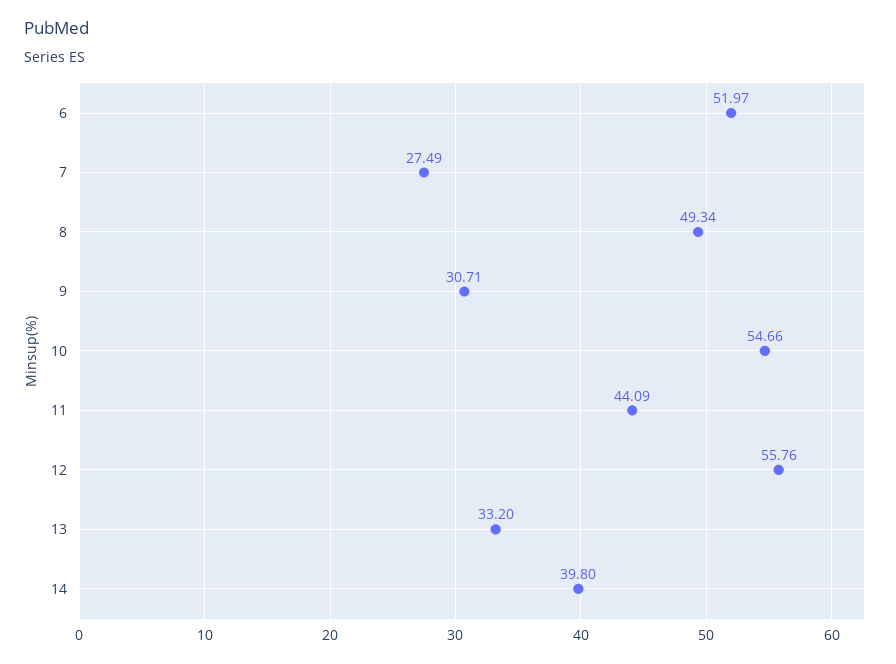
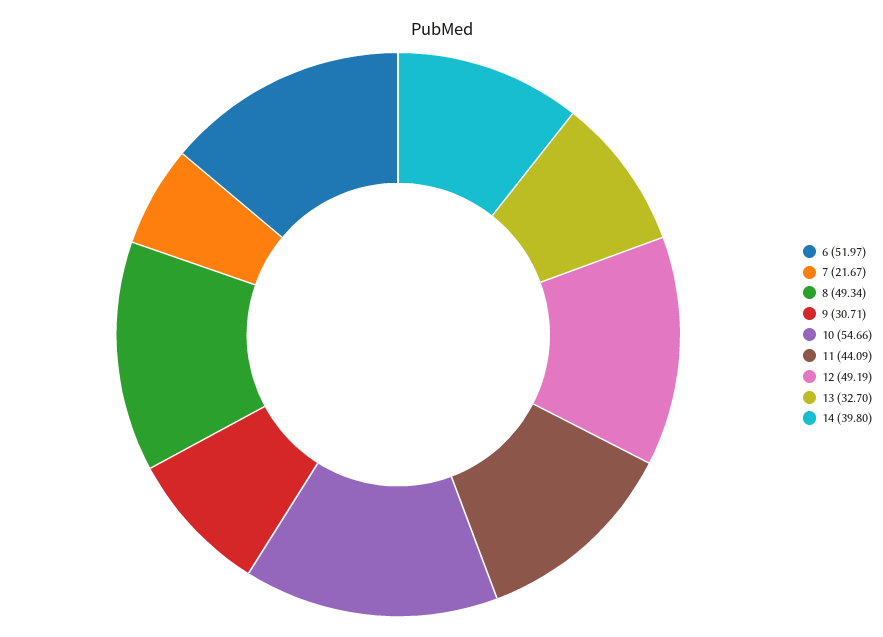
  {
    "6": 51.97,
-   "7": 27.49,
+   "7": 21.67,
    "8": 49.34,
    "9": 30.71,
    "10": 54.66,
    "11": 44.09,
-   "12": 55.76,
+   "12": 49.19,
-   "13": 33.2,
+   "13": 32.7,
    "14": 39.8
  }

